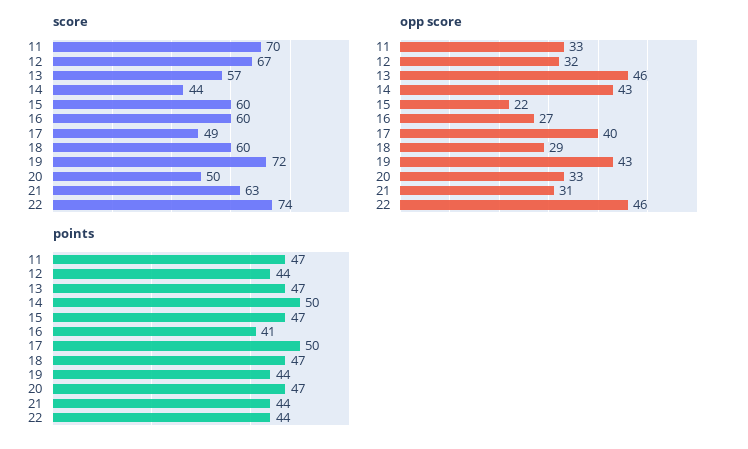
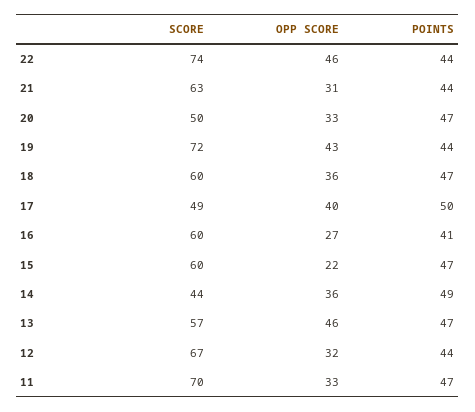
  {
    "score": {
      "11": 70,
      "12": 67,
      "13": 57,
      "14": 44,
      "15": 60,
      "16": 60,
      "17": 49,
      "18": 60,
      "19": 72,
      "20": 50,
      "21": 63,
      "22": 74
    },
    "opp score": {
      "11": 33,
      "12": 32,
      "13": 46,
-     "14": 43,
+     "14": 36,
      "15": 22,
      "16": 27,
      "17": 40,
-     "18": 29,
+     "18": 36,
      "19": 43,
      "20": 33,
      "21": 31,
      "22": 46
    },
    "points": {
      "11": 47,
      "12": 44,
      "13": 47,
-     "14": 50,
+     "14": 49,
      "15": 47,
      "16": 41,
      "17": 50,
      "18": 47,
      "19": 44,
      "20": 47,
      "21": 44,
      "22": 44
    }
  }

